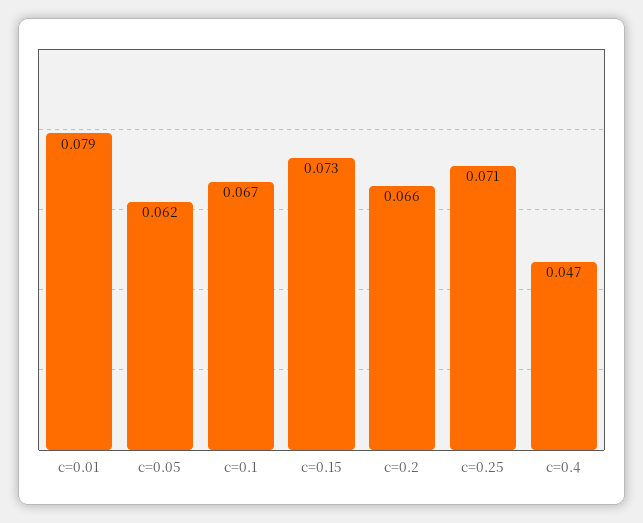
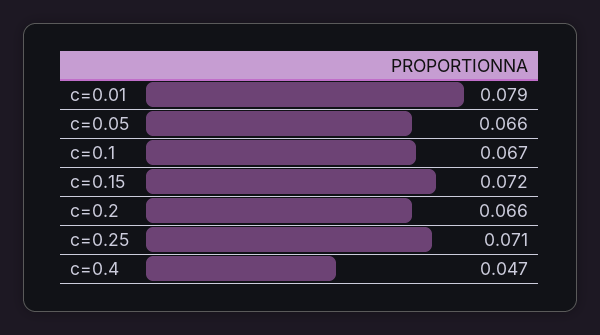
  {
    "c=0.01": 0.079,
-   "c=0.05": 0.062,
+   "c=0.05": 0.066,
    "c=0.1": 0.067,
-   "c=0.15": 0.073,
+   "c=0.15": 0.072,
    "c=0.2": 0.066,
    "c=0.25": 0.071,
    "c=0.4": 0.047
  }

